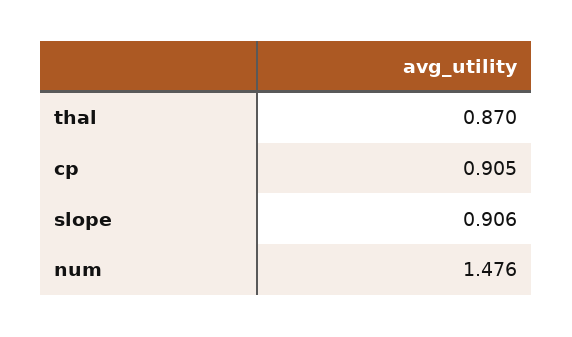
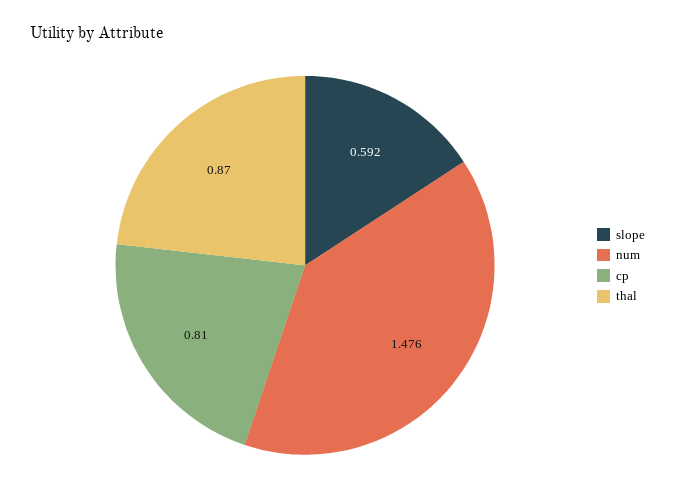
  {
    "thal": 0.87,
-   "cp": 0.905,
+   "cp": 0.81,
-   "slope": 0.906,
+   "slope": 0.592,
    "num": 1.476
  }

